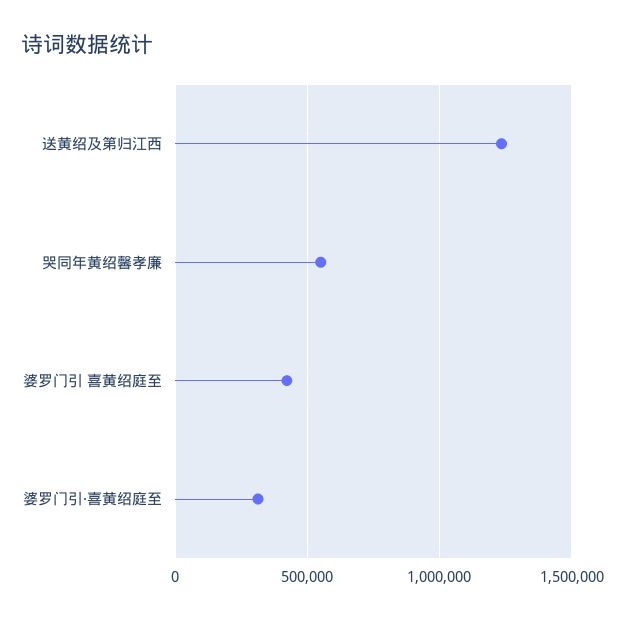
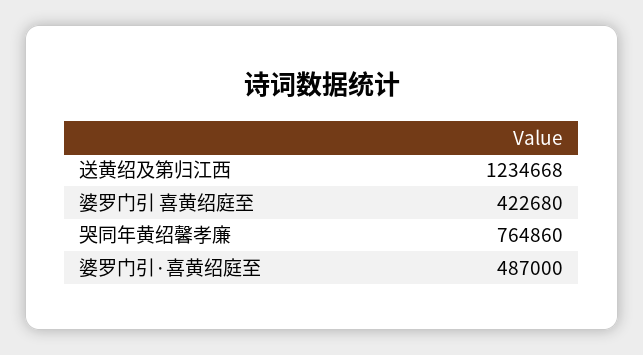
  {
    "送黄绍及第归江西": 1234668,
-   "哭同年黄绍馨孝廉": 550000,
+   "哭同年黄绍馨孝廉": 764860,
    "婆罗门引 喜黄绍庭至": 422680,
-   "婆罗门引·喜黄绍庭至": 300000
+   "婆罗门引·喜黄绍庭至": 487000
  }

